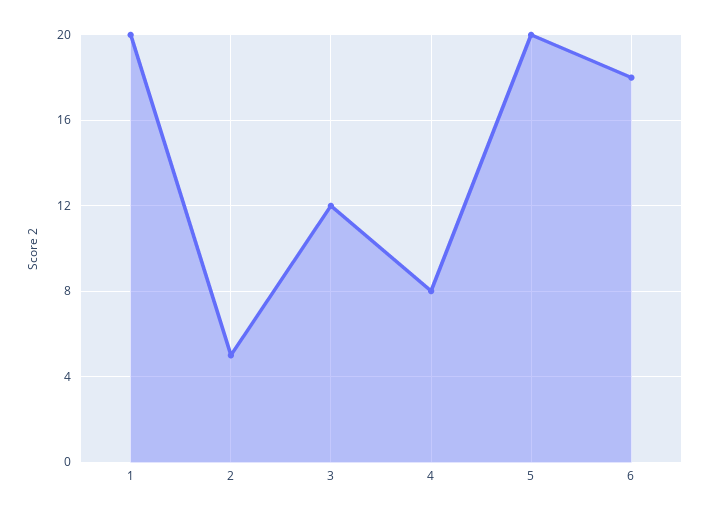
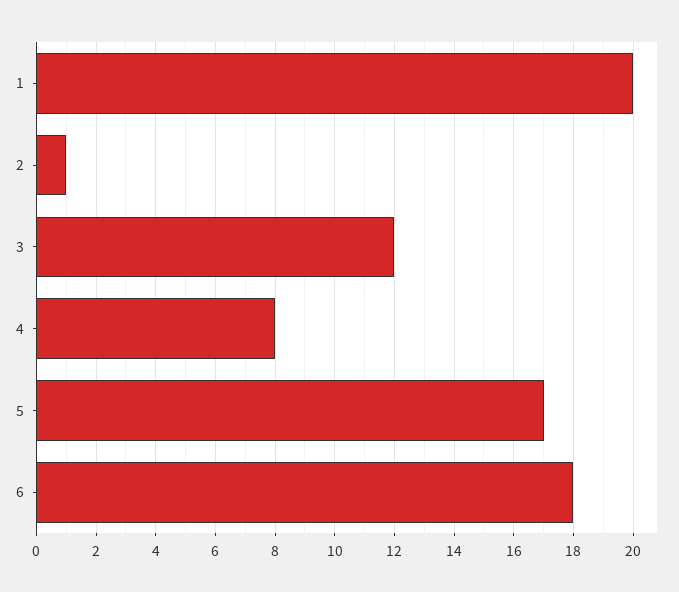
  {
    "1": 20,
-   "2": 5,
+   "2": 1,
    "3": 12,
    "4": 8,
-   "5": 20,
+   "5": 17,
    "6": 18
  }

